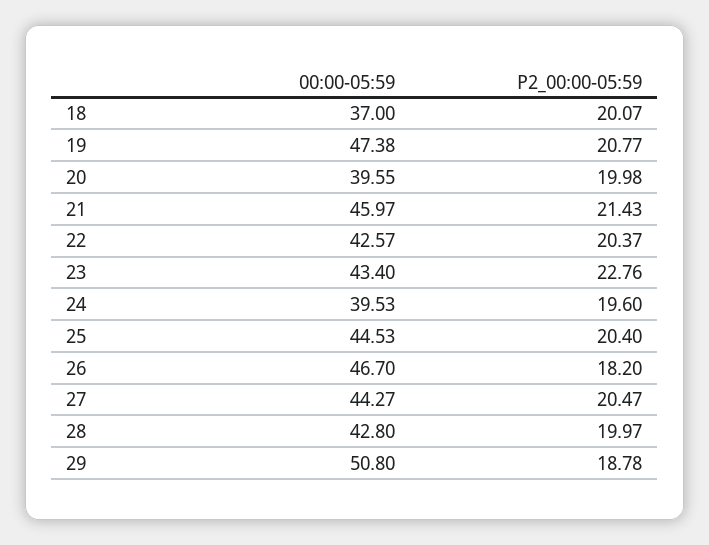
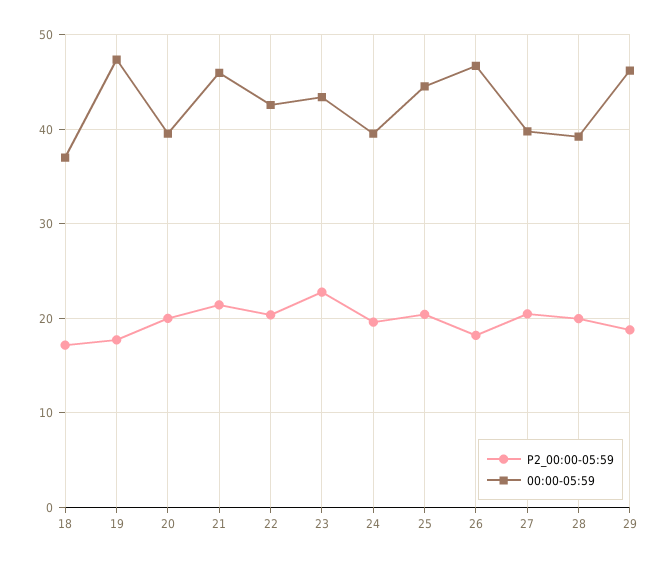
  {
    "00:00-05:59": {
      "18": 37,
      "19": 47.38,
      "20": 39.55,
      "21": 45.97,
      "22": 42.57,
      "23": 43.4,
      "24": 39.53,
      "25": 44.53,
      "26": 46.7,
-     "27": 44.27,
+     "27": 40,
-     "28": 42.8,
+     "28": 39,
-     "29": 50.8
+     "29": 46
    },
    "P2_00:00-05:59": {
-     "18": 20.07,
+     "18": 17,
-     "19": 20.77,
+     "19": 18,
      "20": 19.98,
      "21": 21.43,
      "22": 20.37,
      "23": 22.76,
      "24": 19.6,
      "25": 20.4,
      "26": 18.2,
      "27": 20.47,
      "28": 19.97,
      "29": 18.78
    }
  }

